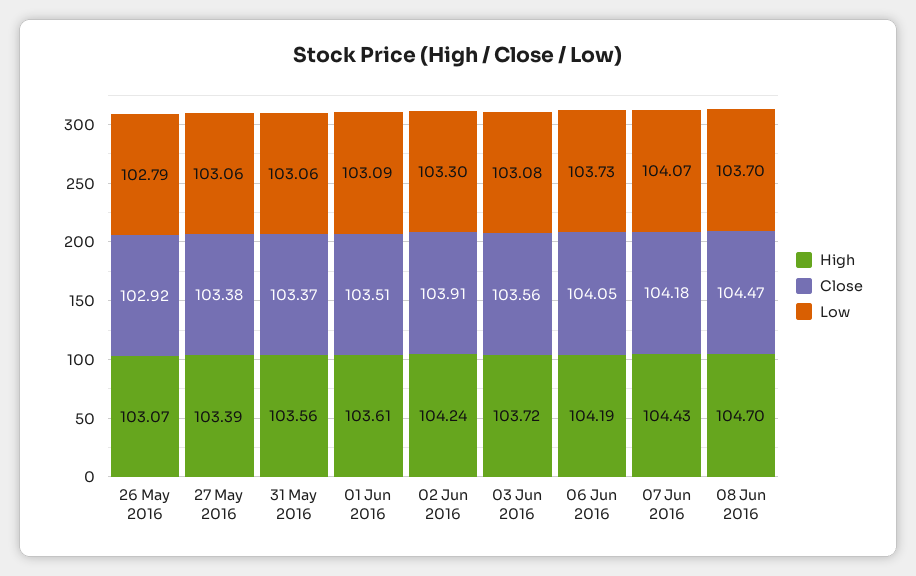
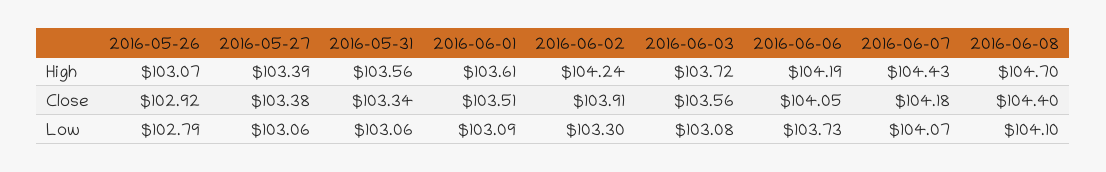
  {
    "High": {
      "26 May 2016": 103.07,
      "27 May 2016": 103.39,
      "31 May 2016": 103.56,
      "01 Jun 2016": 103.61,
      "02 Jun 2016": 104.24,
      "03 Jun 2016": 103.72,
      "06 Jun 2016": 104.19,
      "07 Jun 2016": 104.43,
      "08 Jun 2016": 104.7
    },
    "Close": {
      "26 May 2016": 102.92,
      "27 May 2016": 103.38,
-     "31 May 2016": 103.37,
+     "31 May 2016": 103.34,
      "01 Jun 2016": 103.51,
      "02 Jun 2016": 103.91,
      "03 Jun 2016": 103.56,
      "06 Jun 2016": 104.05,
      "07 Jun 2016": 104.18,
-     "08 Jun 2016": 104.47
+     "08 Jun 2016": 104.4
    },
    "Low": {
      "26 May 2016": 102.79,
      "27 May 2016": 103.06,
      "31 May 2016": 103.06,
      "01 Jun 2016": 103.09,
      "02 Jun 2016": 103.3,
      "03 Jun 2016": 103.08,
      "06 Jun 2016": 103.73,
      "07 Jun 2016": 104.07,
-     "08 Jun 2016": 103.7
+     "08 Jun 2016": 104.1
    }
  }

